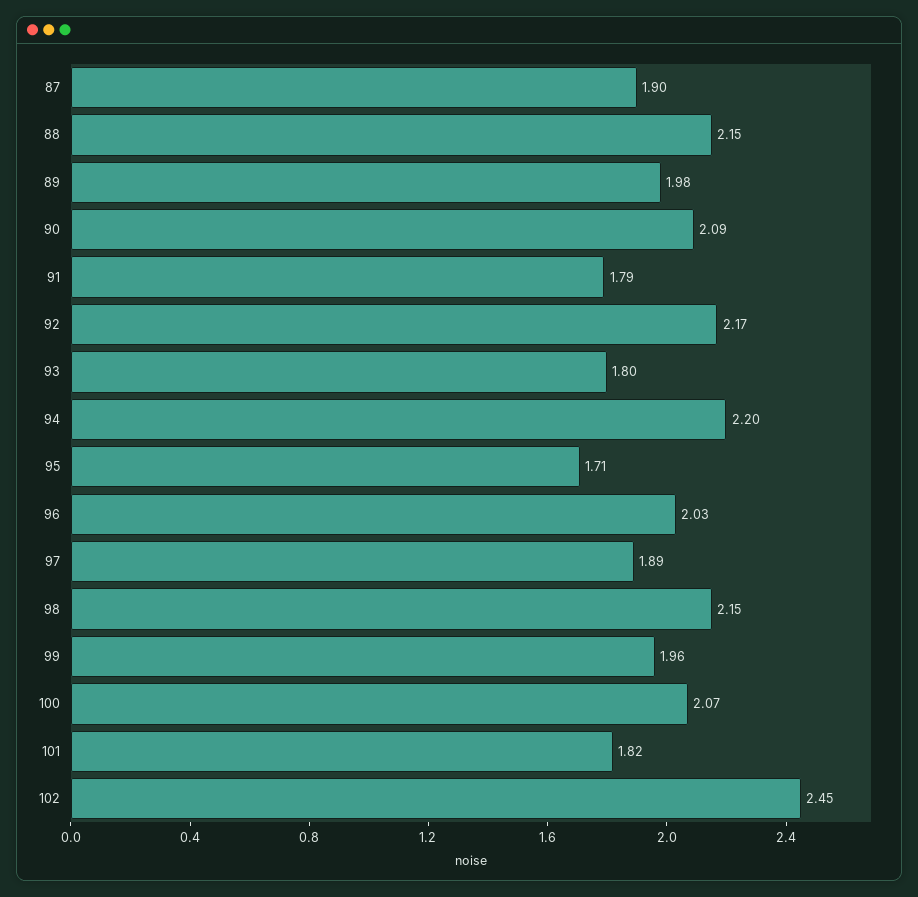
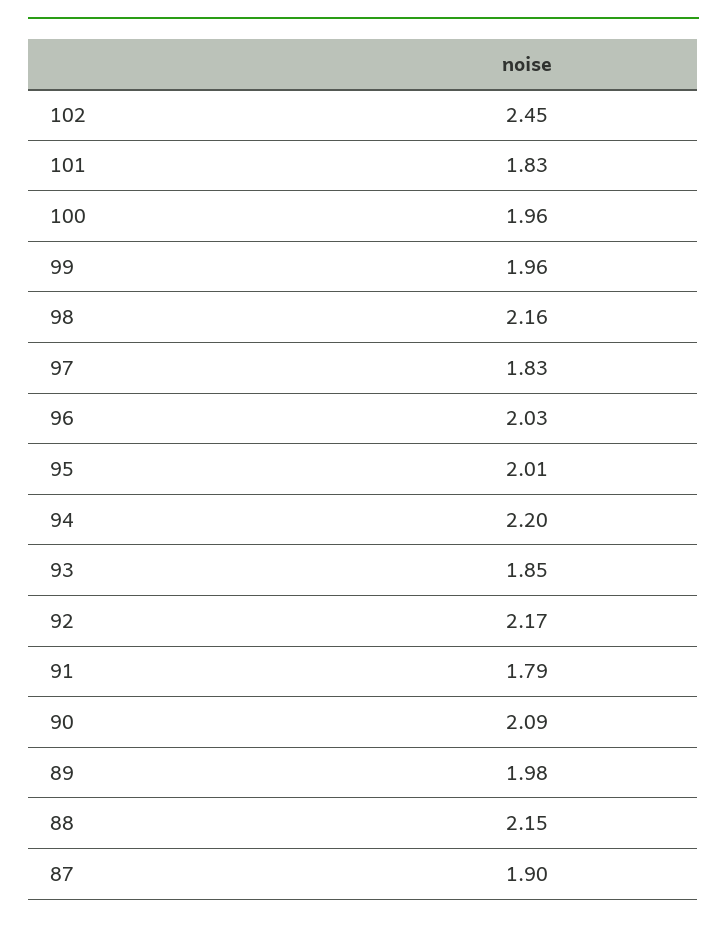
  {
    "87": 1.9,
    "88": 2.15,
    "89": 1.98,
    "90": 2.09,
    "91": 1.79,
    "92": 2.17,
-   "93": 1.8,
+   "93": 1.85,
    "94": 2.2,
-   "95": 1.71,
+   "95": 2.01,
    "96": 2.03,
-   "97": 1.89,
+   "97": 1.83,
-   "98": 2.15,
+   "98": 2.16,
    "99": 1.96,
-   "100": 2.07,
+   "100": 1.96,
-   "101": 1.82,
+   "101": 1.83,
    "102": 2.45
  }

